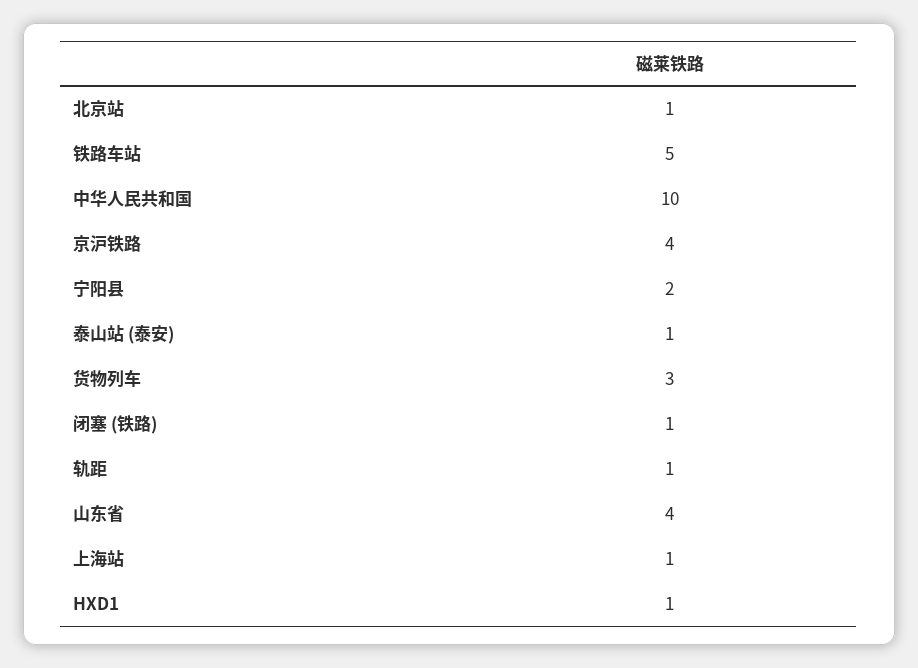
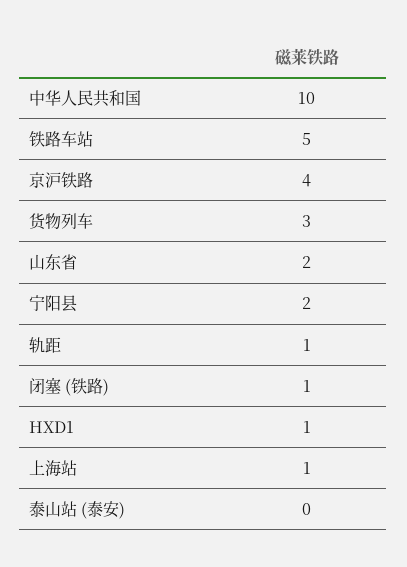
  {
-   "北京站": 1,
    "铁路车站": 5,
    "中华人民共和国": 10,
    "京沪铁路": 4,
    "宁阳县": 2,
-   "泰山站 (泰安)": 1,
+   "泰山站 (泰安)": 0,
    "货物列车": 3,
    "闭塞 (铁路)": 1,
    "轨距": 1,
-   "山东省": 4,
+   "山东省": 2,
    "上海站": 1,
    "HXD1": 1
  }

